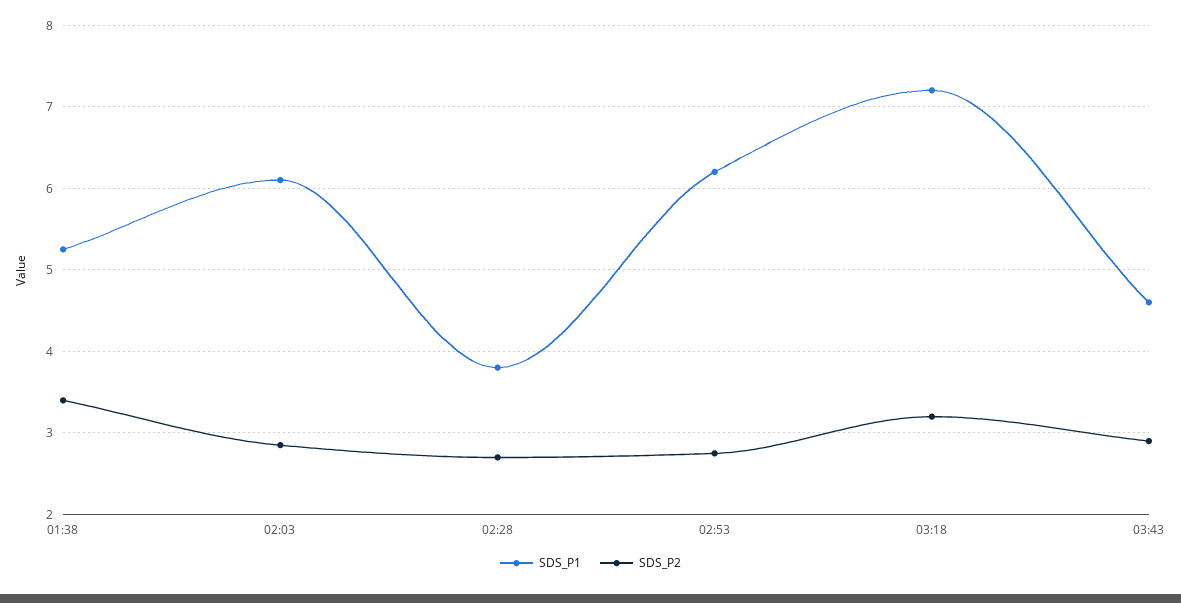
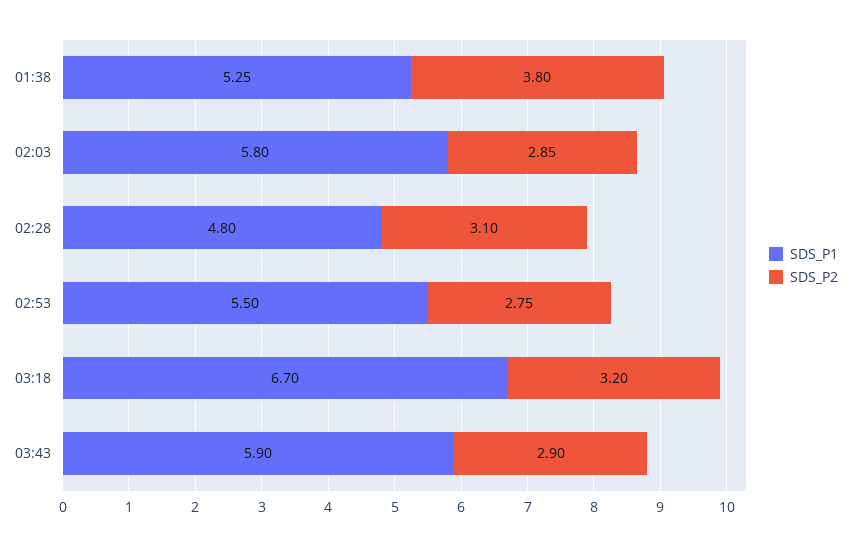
  {
    "SDS_P1": {
      "01:38": 5.25,
-     "02:03": 6.1,
+     "02:03": 5.8,
-     "02:28": 3.8,
+     "02:28": 4.8,
-     "02:53": 6.2,
+     "02:53": 5.5,
-     "03:18": 7.2,
+     "03:18": 6.7,
-     "03:43": 4.6
+     "03:43": 5.9
    },
    "SDS_P2": {
-     "01:38": 3.4,
+     "01:38": 3.8,
      "02:03": 2.85,
-     "02:28": 2.7,
+     "02:28": 3.1,
      "02:53": 2.75,
      "03:18": 3.2,
      "03:43": 2.9
    }
  }

